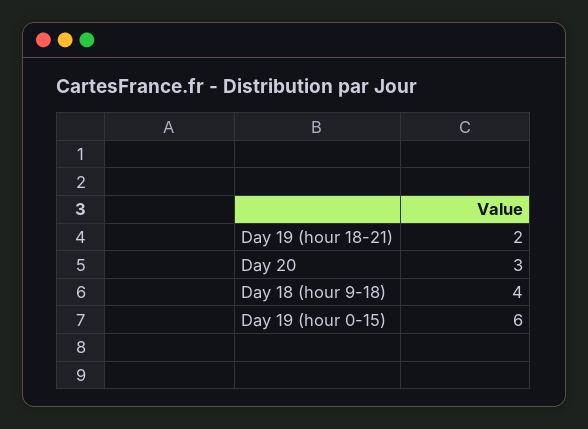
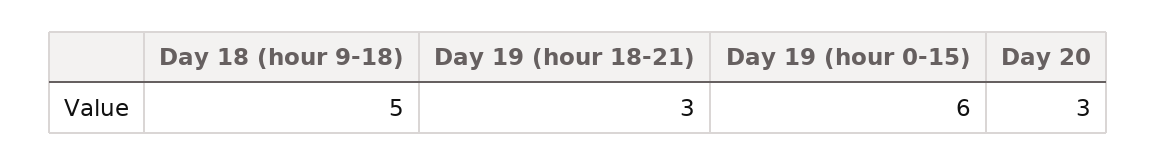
  {
-   "Day 19 (hour 18-21)": 2,
+   "Day 19 (hour 18-21)": 3,
    "Day 20": 3,
-   "Day 18 (hour 9-18)": 4,
+   "Day 18 (hour 9-18)": 5,
    "Day 19 (hour 0-15)": 6
  }

